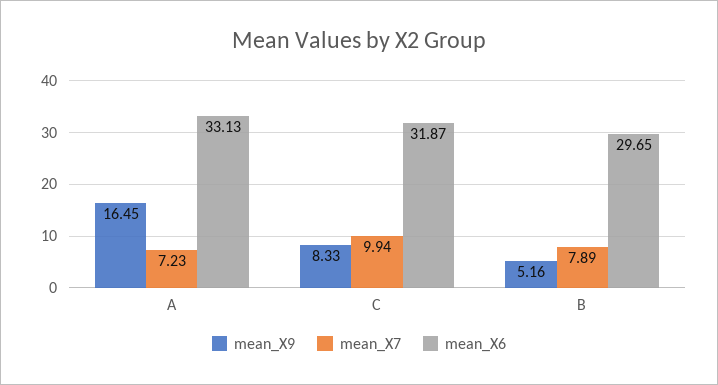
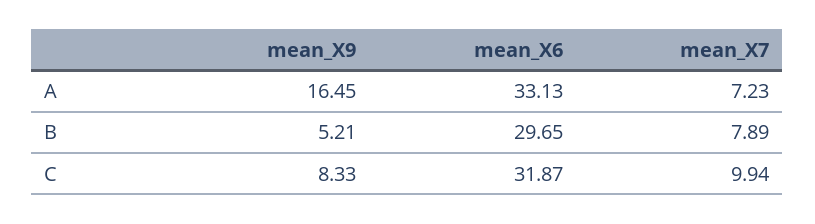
  {
    "mean_X9": {
      "A": 16.45,
      "C": 8.33,
-     "B": 5.16
+     "B": 5.21
    },
    "mean_X7": {
      "A": 7.23,
      "C": 9.94,
      "B": 7.89
    },
    "mean_X6": {
      "A": 33.13,
      "C": 31.87,
      "B": 29.65
    }
  }

